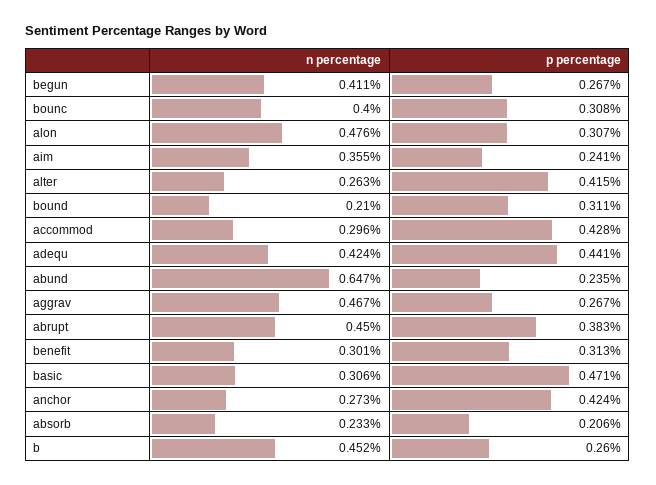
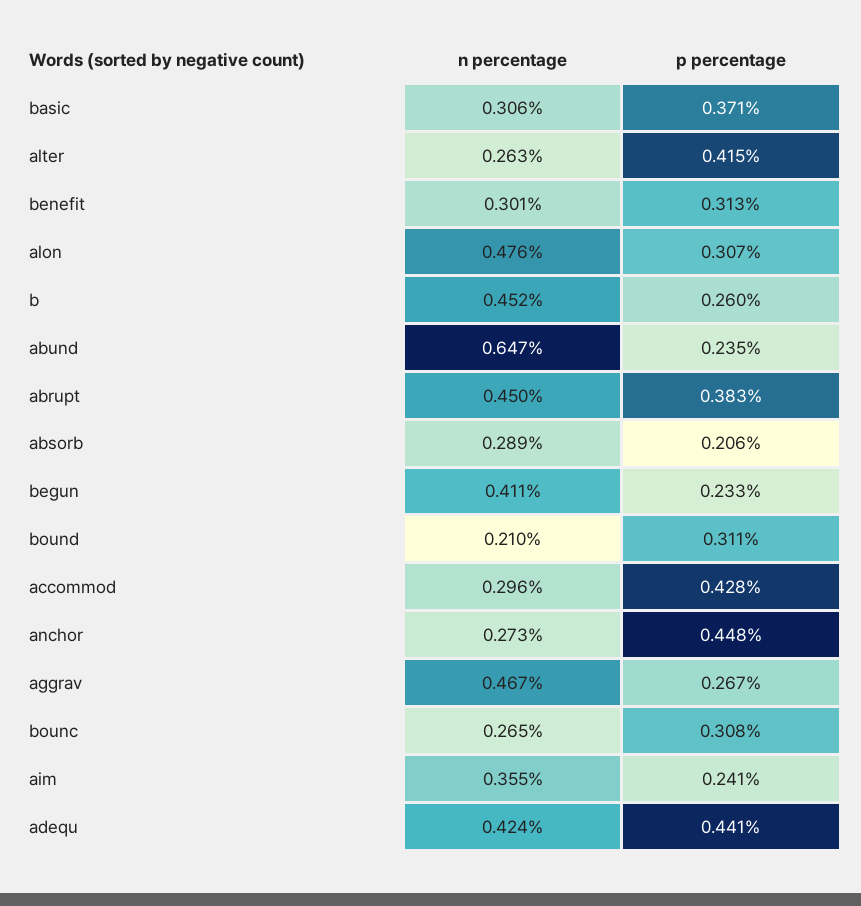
  {
    "n percentage": {
      "begun": 0.411,
-     "bounc": 0.4,
+     "bounc": 0.265,
      "alon": 0.476,
      "aim": 0.355,
      "alter": 0.263,
      "bound": 0.21,
      "accommod": 0.296,
      "adequ": 0.424,
      "abund": 0.647,
      "aggrav": 0.467,
      "abrupt": 0.45,
      "benefit": 0.301,
      "basic": 0.306,
      "anchor": 0.273,
-     "absorb": 0.233,
+     "absorb": 0.289,
      "b": 0.452
    },
    "p percentage": {
-     "begun": 0.267,
+     "begun": 0.233,
      "bounc": 0.308,
      "alon": 0.307,
      "aim": 0.241,
      "alter": 0.415,
      "bound": 0.311,
      "accommod": 0.428,
      "adequ": 0.441,
      "abund": 0.235,
      "aggrav": 0.267,
      "abrupt": 0.383,
      "benefit": 0.313,
-     "basic": 0.471,
+     "basic": 0.371,
-     "anchor": 0.424,
+     "anchor": 0.448,
      "absorb": 0.206,
      "b": 0.26
    }
  }

